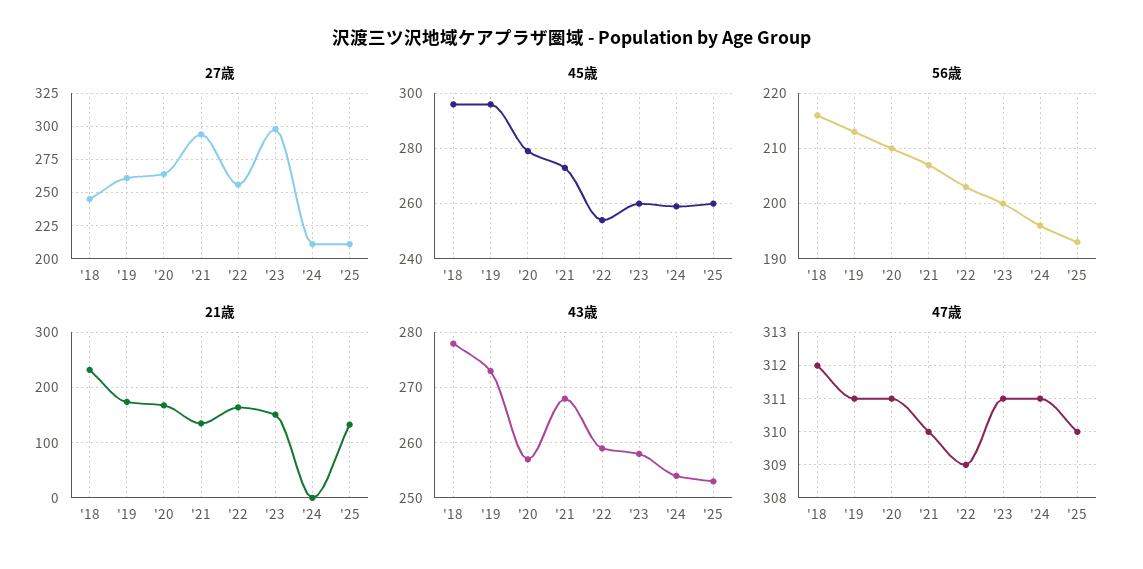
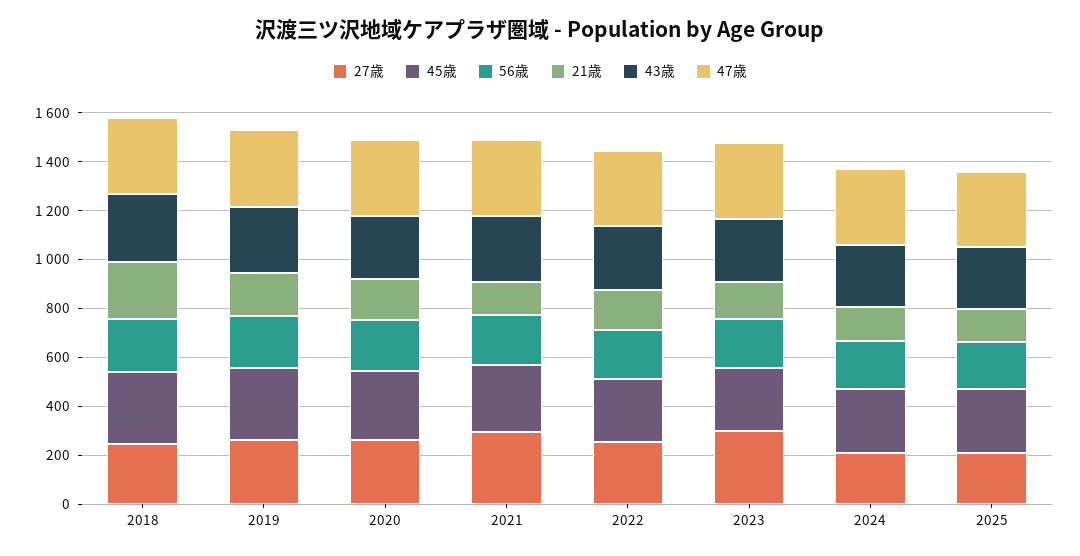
  {
    "27歳": {
      "'18": 245,
      "'19": 260,
      "'20": 265,
      "'21": 295,
      "'22": 255,
      "'23": 300,
      "'24": 210,
      "'25": 210
    },
    "45歳": {
      "'18": 295,
      "'19": 295,
      "'20": 280,
      "'21": 275,
      "'22": 255,
      "'23": 260,
      "'24": 260,
      "'25": 260
    },
    "56歳": {
      "'18": 215,
      "'19": 215,
      "'20": 210,
      "'21": 205,
      "'22": 205,
      "'23": 200,
      "'24": 195,
      "'25": 195
    },
    "21歳": {
      "'18": 240,
      "'19": 180,
      "'20": 160,
      "'21": 140,
      "'22": 160,
      "'23": 160,
-     "'24": 0,
+     "'24": 150,
      "'25": 140
    },
    "43歳": {
      "'18": 280,
      "'19": 275,
      "'20": 255,
      "'21": 270,
      "'22": 260,
      "'23": 260,
      "'24": 255,
      "'25": 255
    },
    "47歳": {
      "'18": 312,
      "'19": 311,
      "'20": 311,
      "'21": 310,
      "'22": 309,
      "'23": 311,
      "'24": 311,
      "'25": 310
    }
  }

